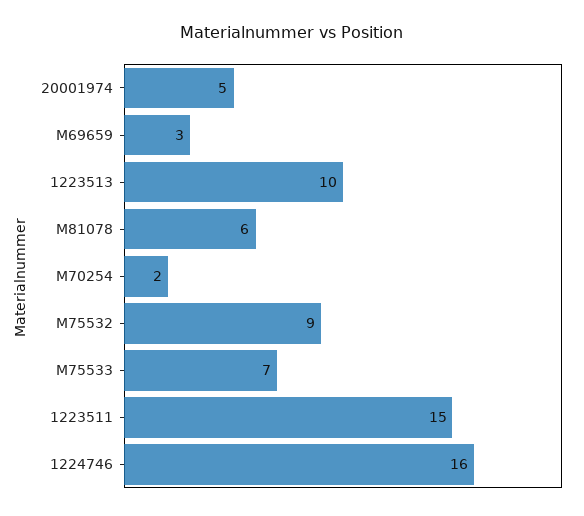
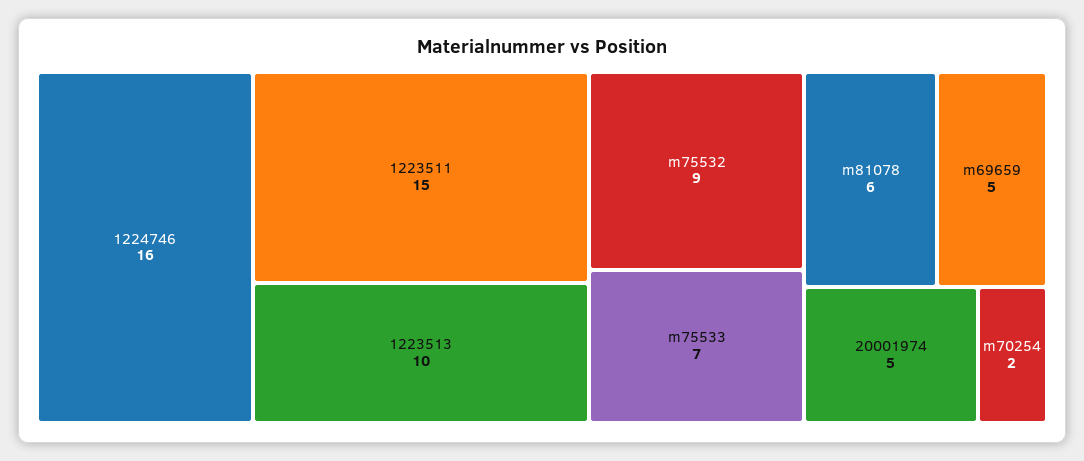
  {
    "20001974": 5,
-   "M69659": 3,
+   "M69659": 5,
    "1223513": 10,
    "M81078": 6,
    "M70254": 2,
    "M75532": 9,
    "M75533": 7,
    "1223511": 15,
    "1224746": 16
  }

